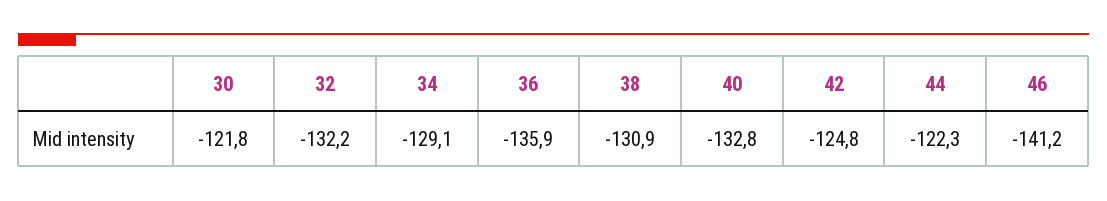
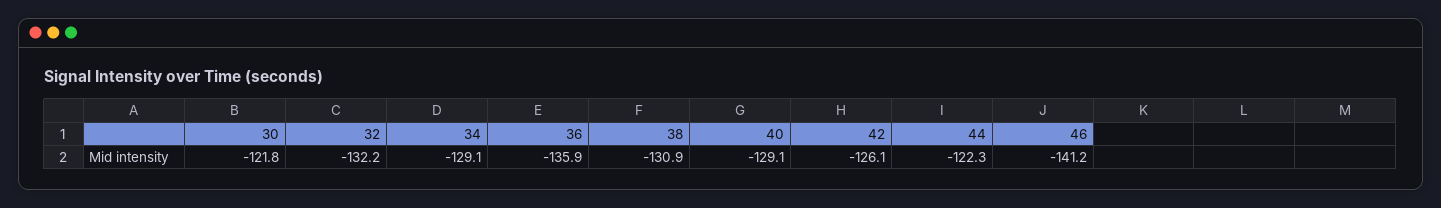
  {
    "30": -121.8,
    "32": -132.2,
    "34": -129.1,
    "36": -135.9,
    "38": -130.9,
-   "40": -132.8,
+   "40": -129.1,
-   "42": -124.8,
+   "42": -126.1,
    "44": -122.3,
    "46": -141.2
  }

